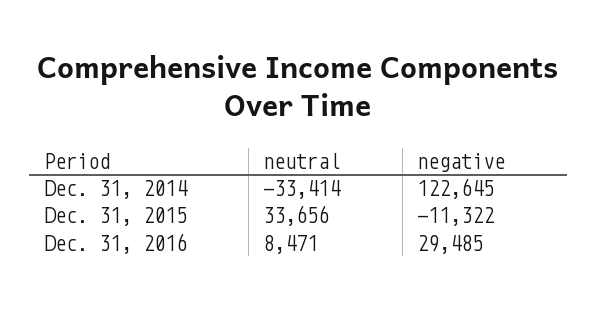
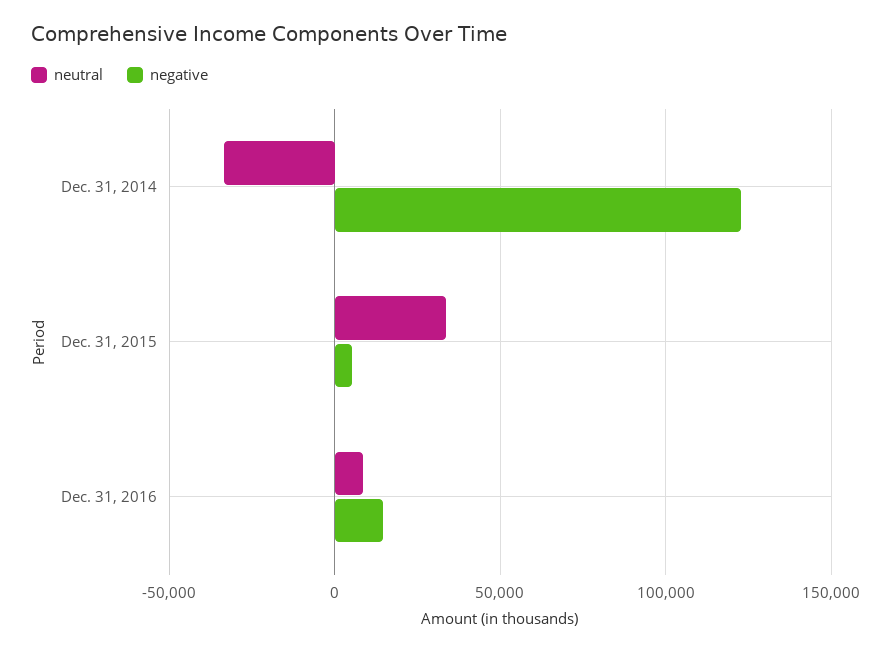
  {
    "neutral": {
      "Dec. 31, 2014": -33414,
      "Dec. 31, 2015": 33656,
      "Dec. 31, 2016": 8471
    },
    "negative": {
      "Dec. 31, 2014": 122645,
-     "Dec. 31, 2015": -11322,
+     "Dec. 31, 2015": 5000,
-     "Dec. 31, 2016": 29485
+     "Dec. 31, 2016": 15000
    }
  }

